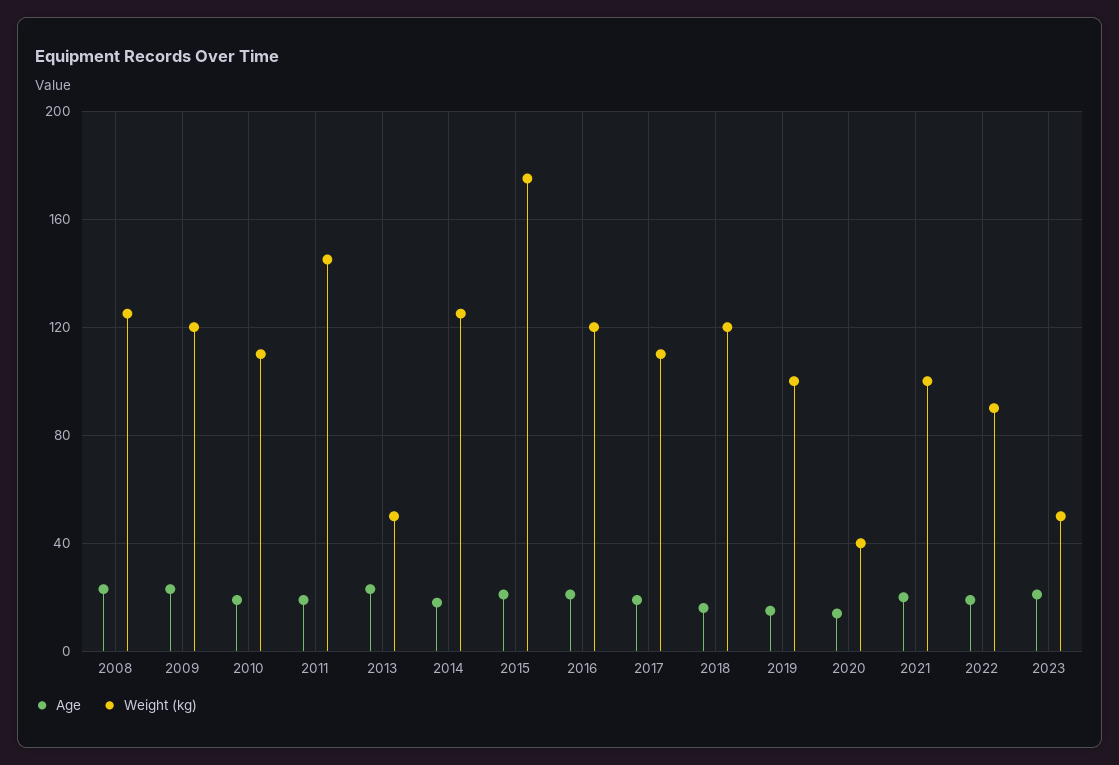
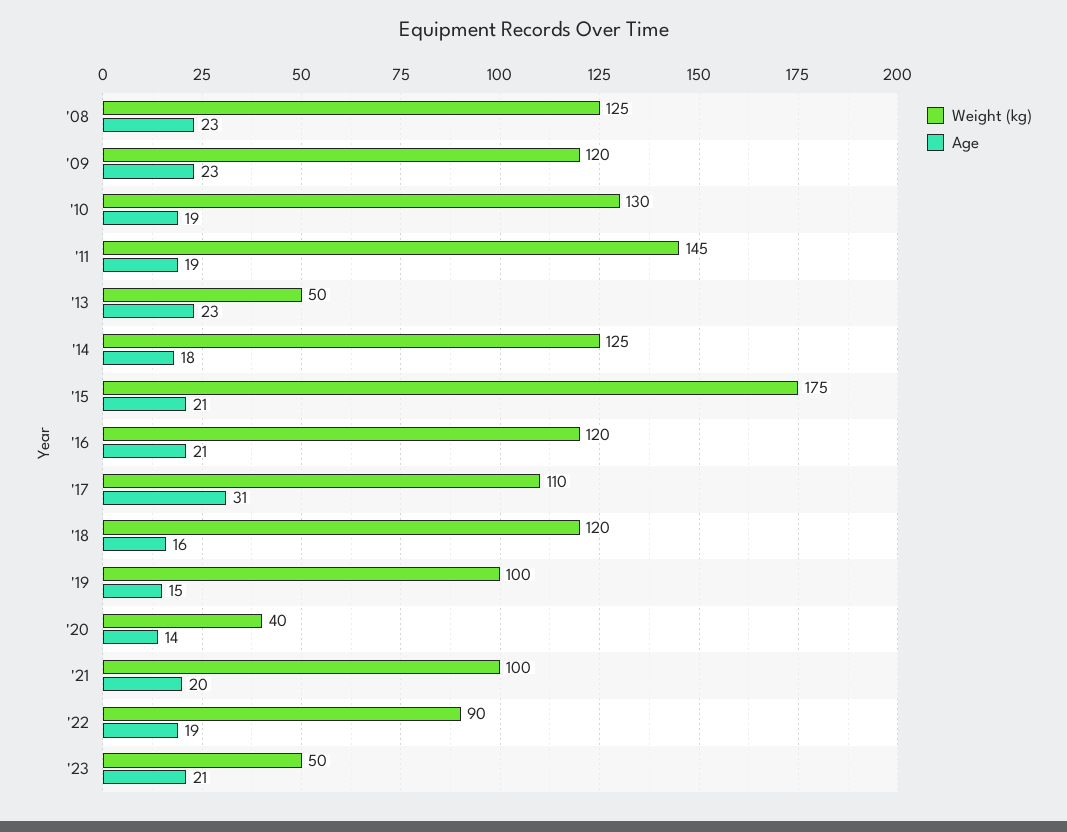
  {
    "Age": {
      "2008": 23,
      "2009": 23,
      "2010": 19,
      "2011": 19,
      "2013": 23,
      "2014": 18,
      "2015": 21,
      "2016": 21,
-     "2017": 20,
+     "2017": 31,
      "2018": 16,
      "2019": 15,
      "2020": 14,
      "2021": 20,
      "2022": 19,
      "2023": 21
    },
    "Weight (kg)": {
      "2008": 125,
      "2009": 120,
-     "2010": 110,
+     "2010": 130,
      "2011": 145,
      "2013": 50,
      "2014": 125,
      "2015": 175,
      "2016": 120,
      "2017": 110,
      "2018": 120,
      "2019": 100,
      "2020": 40,
      "2021": 100,
      "2022": 90,
      "2023": 50
    }
  }

